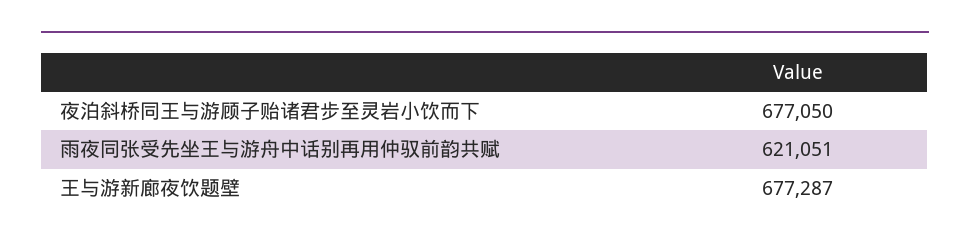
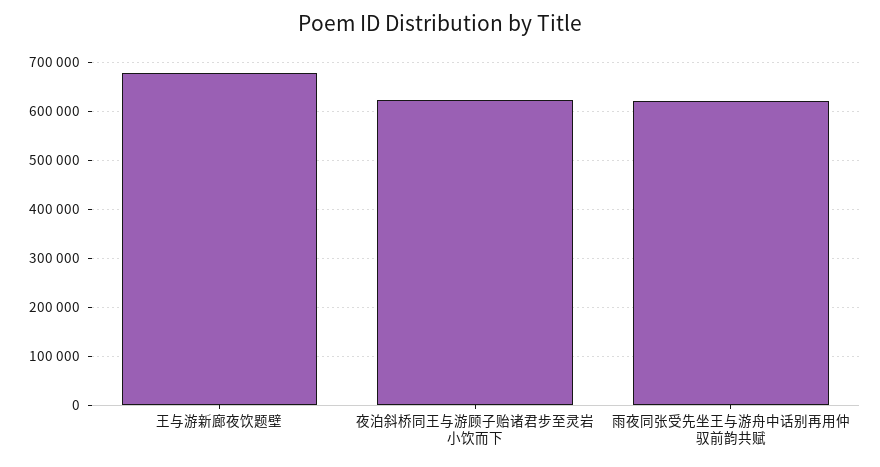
  {
-   "夜泊斜桥同王与游顾子贻诸君步至灵岩小饮而下": 677050,
+   "夜泊斜桥同王与游顾子贻诸君步至灵岩小饮而下": 620000,
    "雨夜同张受先坐王与游舟中话别再用仲驭前韵共赋": 621051,
    "王与游新廊夜饮题壁": 677287
  }

